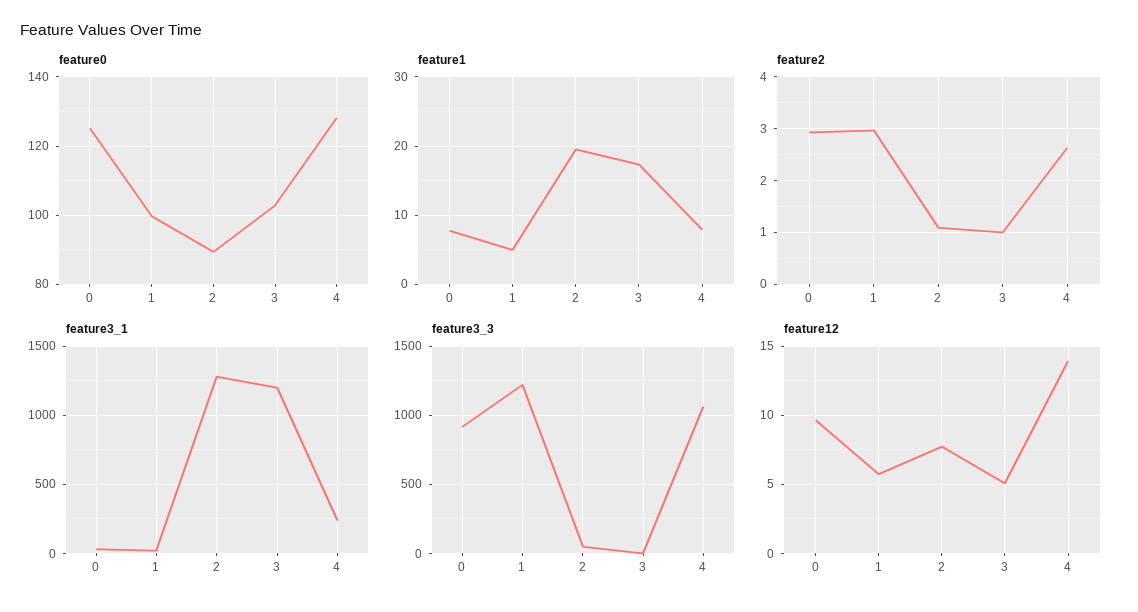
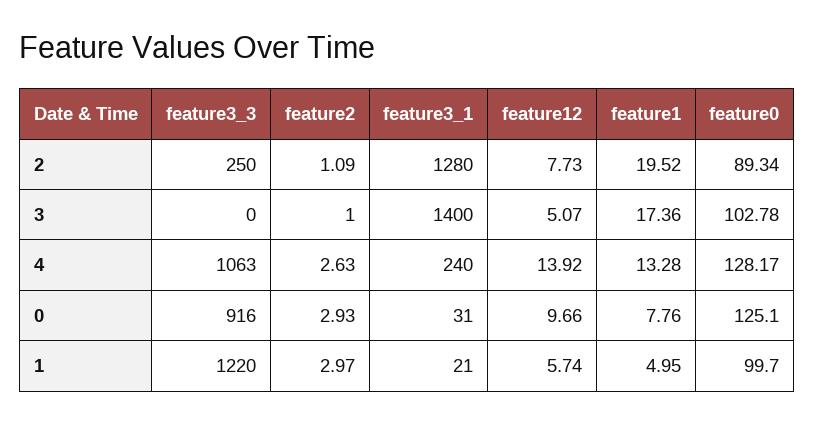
  {
    "feature0": {
      "0": 125.1,
      "1": 99.7,
      "2": 89.34,
      "3": 102.78,
      "4": 128.17
    },
    "feature1": {
      "0": 7.76,
      "1": 4.95,
      "2": 19.52,
      "3": 17.36,
-     "4": 8
+     "4": 13.28
    },
    "feature2": {
      "0": 2.93,
      "1": 2.97,
      "2": 1.09,
      "3": 1,
      "4": 2.63
    },
    "feature3_1": {
      "0": 31,
      "1": 21,
      "2": 1280,
-     "3": 1200,
+     "3": 1400,
      "4": 240
    },
    "feature3_3": {
      "0": 916,
      "1": 1220,
-     "2": 50,
+     "2": 250,
      "3": 0,
      "4": 1063
    },
    "feature12": {
      "0": 9.66,
      "1": 5.74,
      "2": 7.73,
      "3": 5.07,
      "4": 13.92
    }
  }

